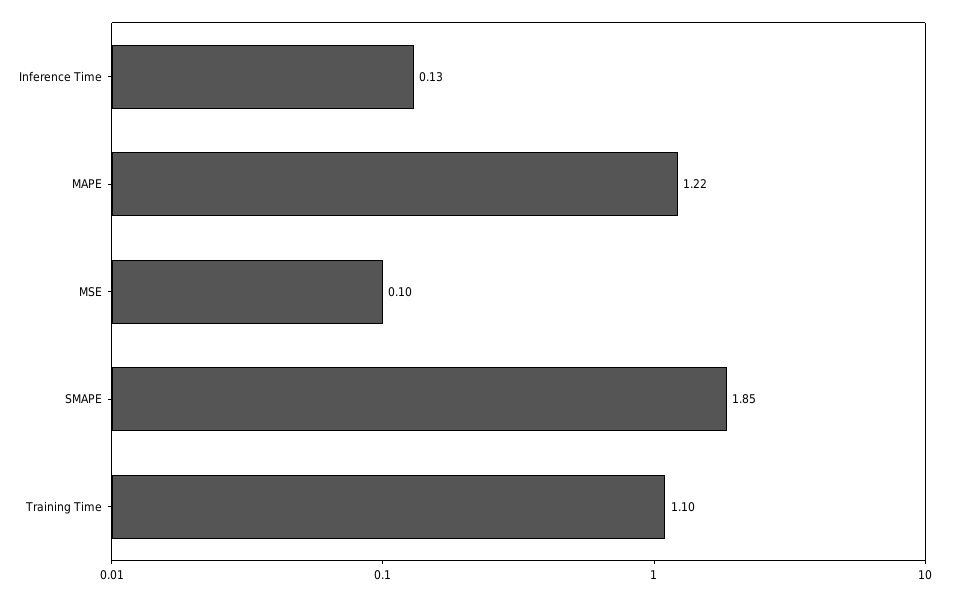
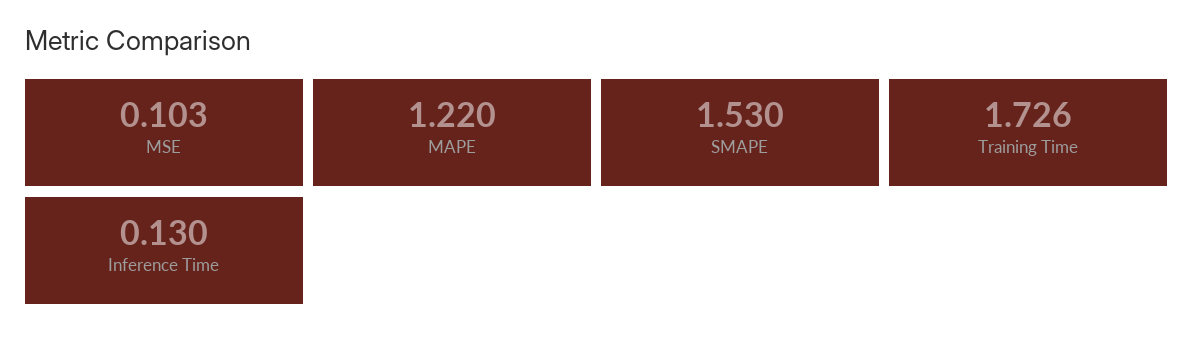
  {
    "Inference Time": 0.13,
    "MAPE": 1.22,
    "MSE": 0.103,
-   "SMAPE": 1.85,
+   "SMAPE": 1.53,
-   "Training Time": 1.1
+   "Training Time": 1.726
  }

